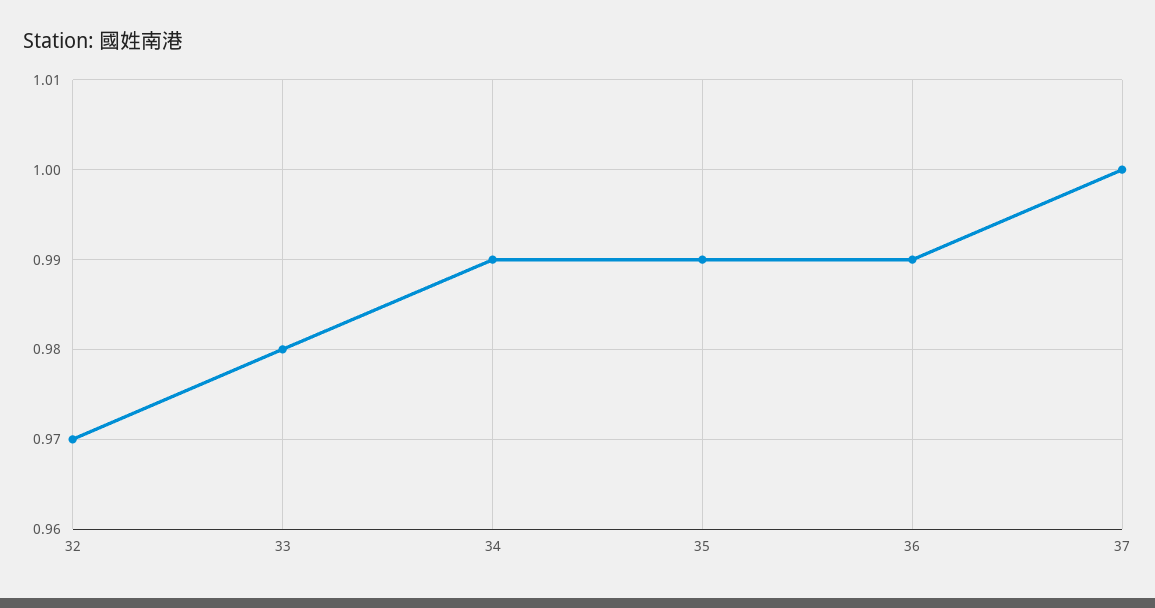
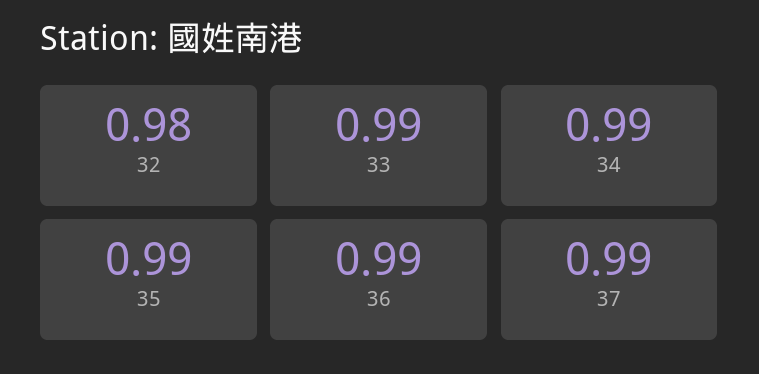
  {
-   "32": 0.97,
+   "32": 0.98,
-   "33": 0.98,
+   "33": 0.99,
    "34": 0.99,
    "35": 0.99,
    "36": 0.99,
-   "37": 1
+   "37": 0.99
  }

